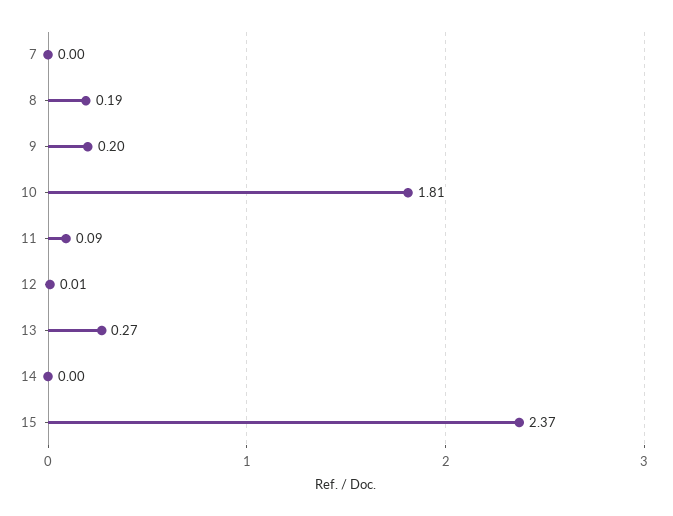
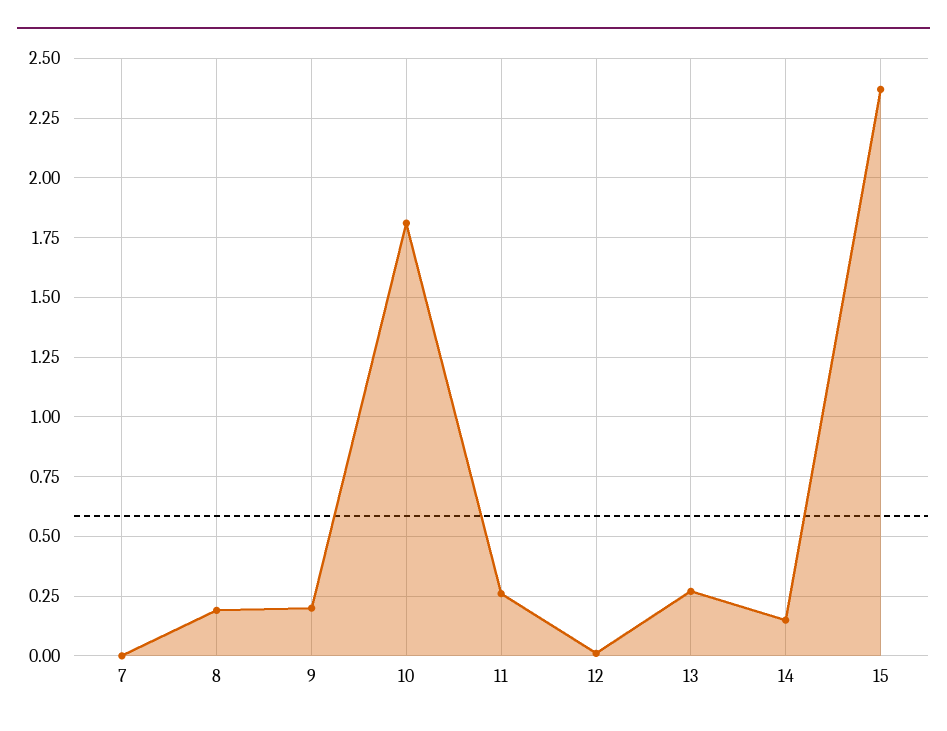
  {
    "7": 0,
    "8": 0.19,
    "9": 0.2,
    "10": 1.81,
-   "11": 0.09,
+   "11": 0.25,
    "12": 0.01,
    "13": 0.27,
-   "14": 0,
+   "14": 0.15,
    "15": 2.37
  }

